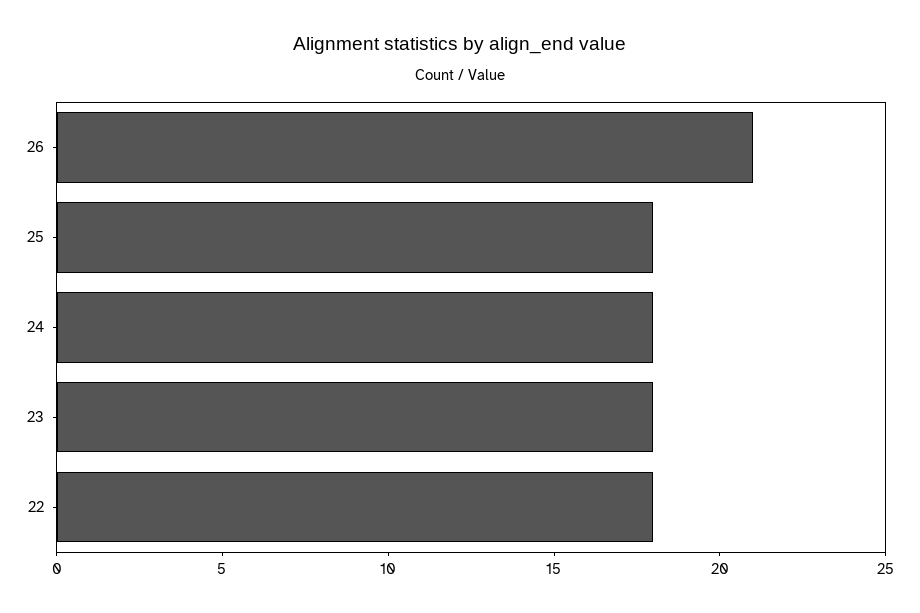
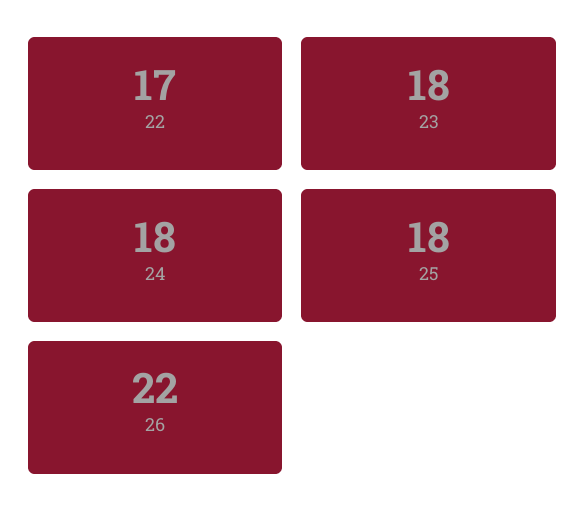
  {
-   "26": 21,
+   "26": 22,
    "25": 18,
    "24": 18,
    "23": 18,
-   "22": 18
+   "22": 17
  }

